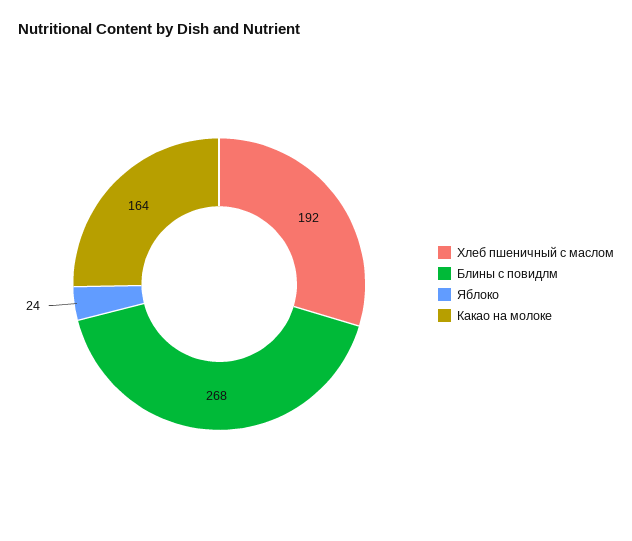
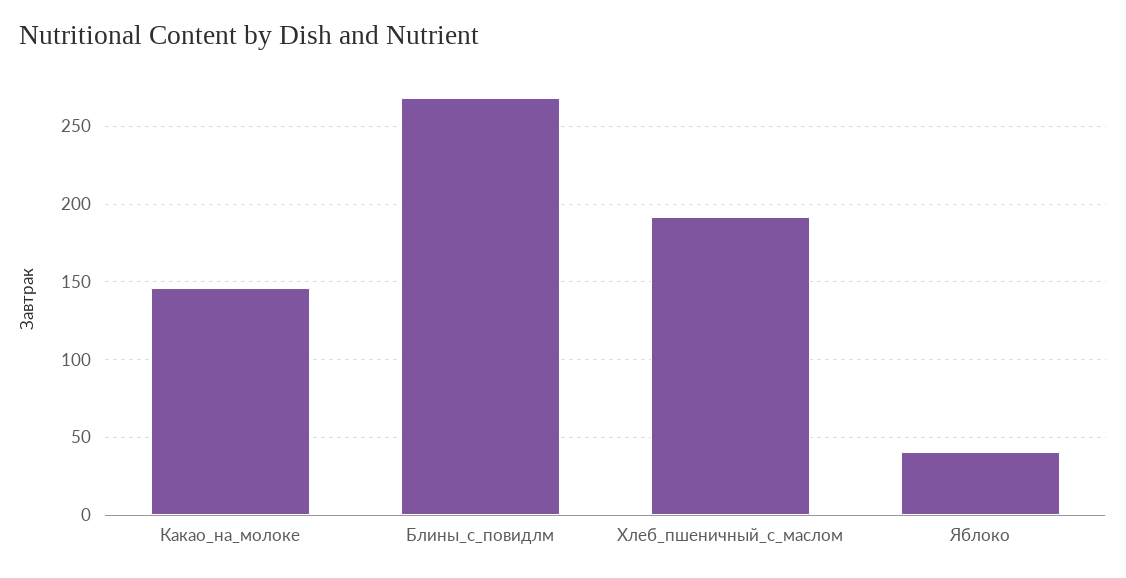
  {
    "Хлеб пшеничный с маслом": 192,
    "Блины с повидлм": 268,
-   "Яблоко": 24,
+   "Яблоко": 40,
-   "Какао на молоке": 164
+   "Какао на молоке": 145
  }

